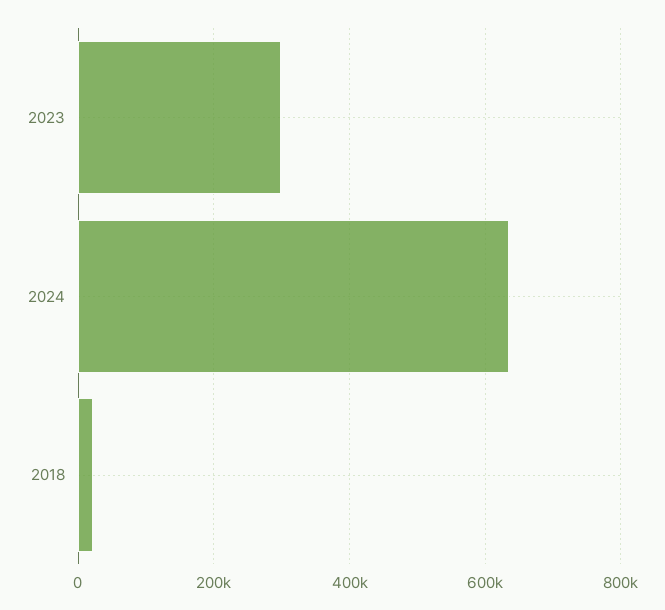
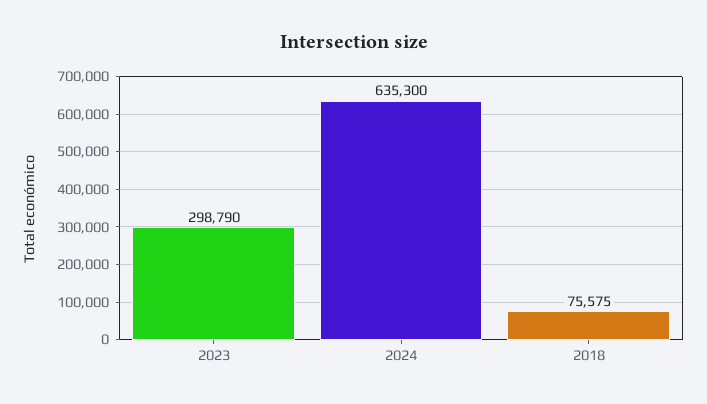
  {
    "2023": 298790,
    "2024": 635300,
-   "2018": 20000
+   "2018": 75575
  }

